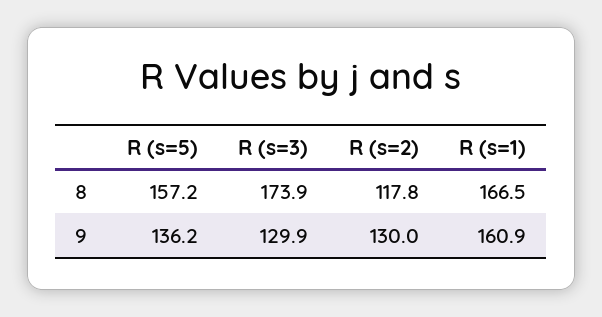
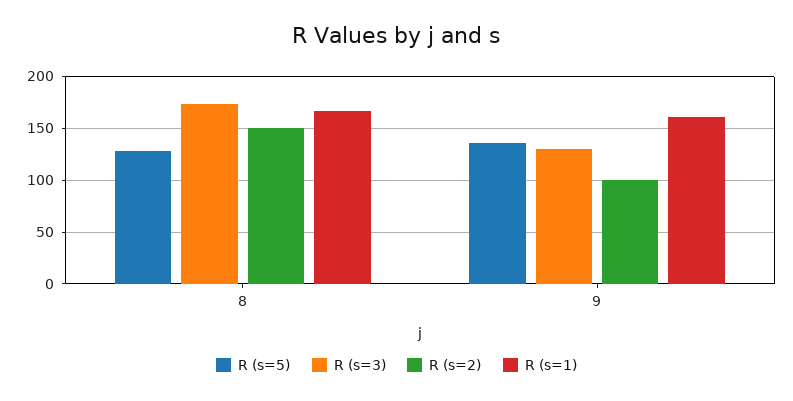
  {
    "R (s=5)": {
-     "8": 157.2,
+     "8": 130,
      "9": 136.2
    },
    "R (s=3)": {
      "8": 173.9,
      "9": 129.9
    },
    "R (s=2)": {
-     "8": 117.8,
+     "8": 150,
-     "9": 130
+     "9": 100
    },
    "R (s=1)": {
      "8": 166.5,
      "9": 160.9
    }
  }

